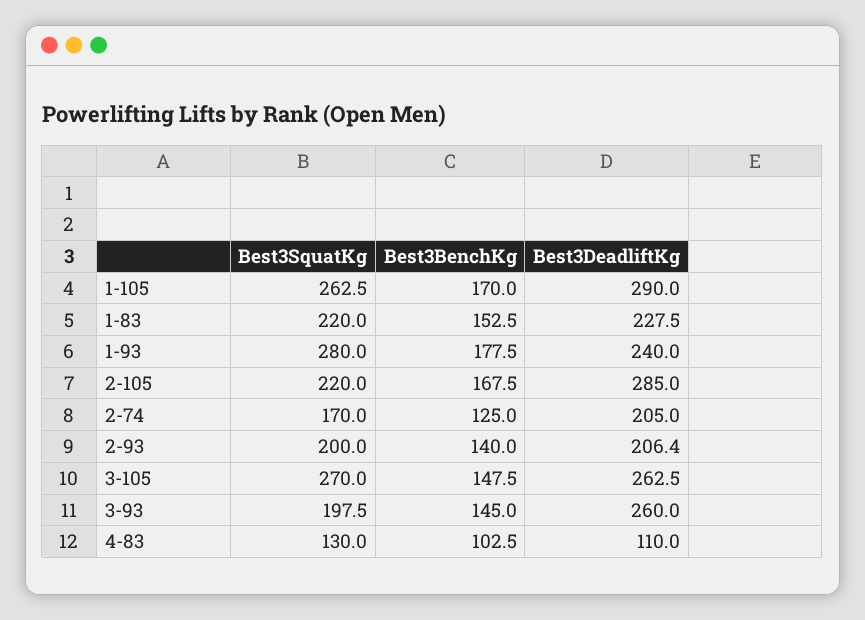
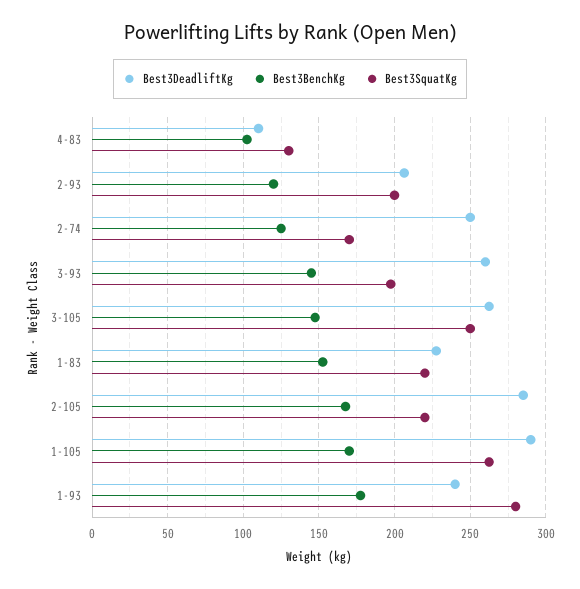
  {
    "Best3SquatKg": {
      "1-105": 262.5,
      "1-83": 220,
      "1-93": 280,
      "2-105": 220,
      "2-74": 170,
      "2-93": 200,
-     "3-105": 270,
+     "3-105": 250,
      "3-93": 197.5,
      "4-83": 130
    },
    "Best3BenchKg": {
      "1-105": 170,
      "1-83": 152.5,
      "1-93": 177.5,
      "2-105": 167.5,
      "2-74": 125,
-     "2-93": 140,
+     "2-93": 120,
      "3-105": 147.5,
      "3-93": 145,
      "4-83": 102.5
    },
    "Best3DeadliftKg": {
      "1-105": 290,
      "1-83": 227.5,
      "1-93": 240,
      "2-105": 285,
-     "2-74": 205,
+     "2-74": 250,
      "2-93": 206.4,
      "3-105": 262.5,
      "3-93": 260,
      "4-83": 110
    }
  }

